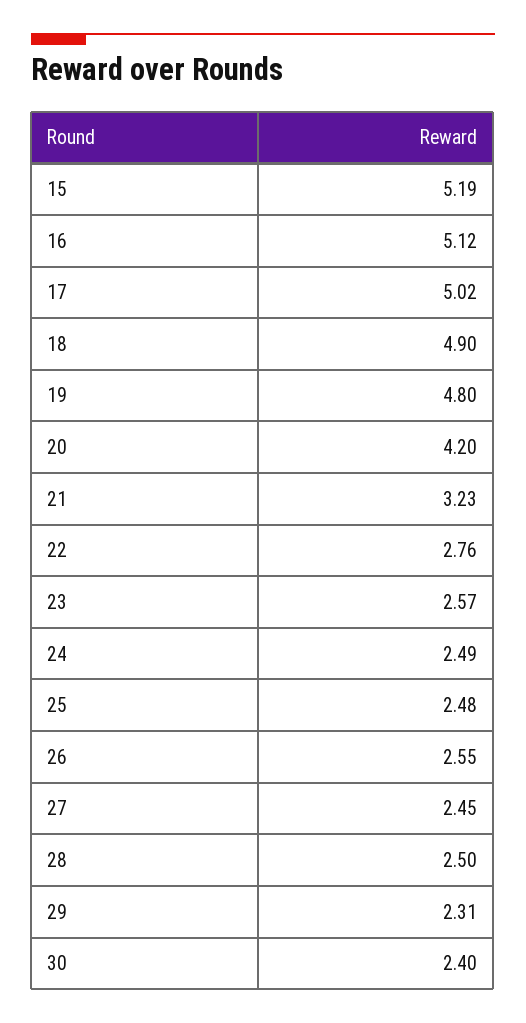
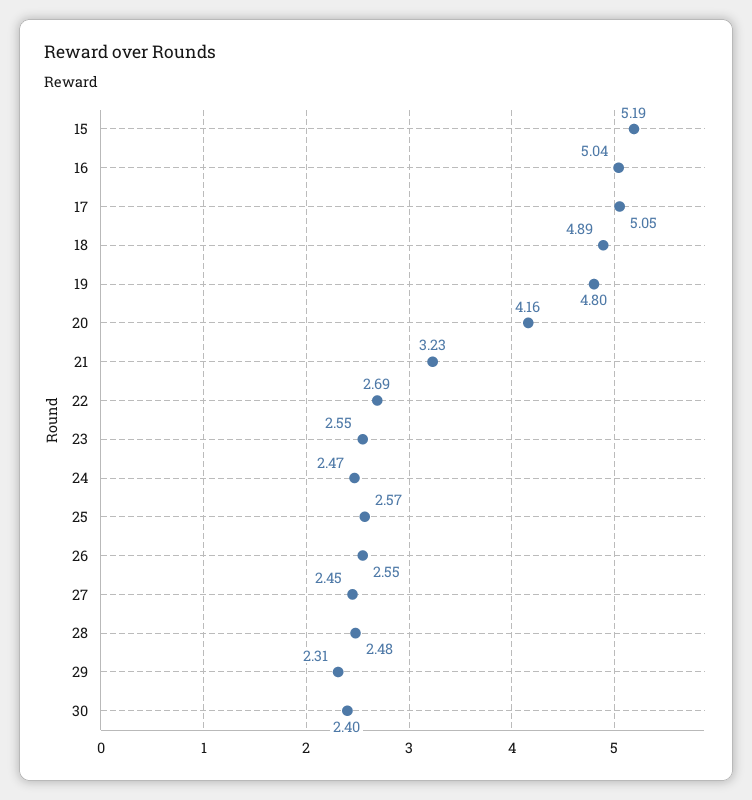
  {
    "15": 5.19,
-   "16": 5.12,
+   "16": 5.04,
-   "17": 5.02,
+   "17": 5.05,
-   "18": 4.9,
+   "18": 4.89,
    "19": 4.8,
-   "20": 4.2,
+   "20": 4.16,
    "21": 3.23,
-   "22": 2.76,
+   "22": 2.69,
-   "23": 2.57,
+   "23": 2.55,
-   "24": 2.49,
+   "24": 2.47,
-   "25": 2.48,
+   "25": 2.57,
    "26": 2.55,
    "27": 2.45,
-   "28": 2.5,
+   "28": 2.48,
    "29": 2.31,
    "30": 2.4
  }

